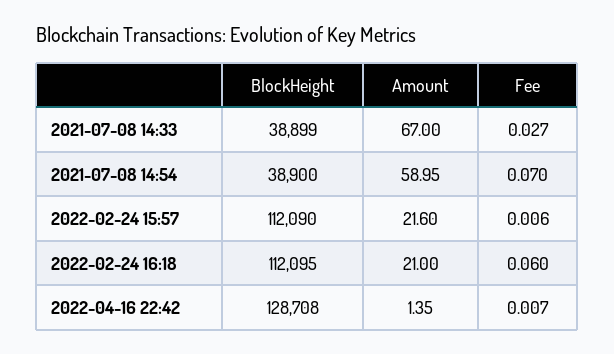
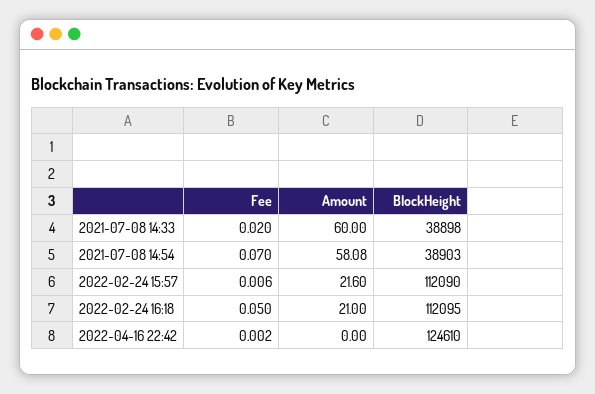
  {
    "BlockHeight": {
-     "2021-07-08 14:33": 38899,
+     "2021-07-08 14:33": 38898,
-     "2021-07-08 14:54": 38900,
+     "2021-07-08 14:54": 38903,
      "2022-02-24 15:57": 112090,
      "2022-02-24 16:18": 112095,
-     "2022-04-16 22:42": 128708
+     "2022-04-16 22:42": 124610
    },
    "Amount": {
-     "2021-07-08 14:33": 67,
+     "2021-07-08 14:33": 60,
-     "2021-07-08 14:54": 58.95,
+     "2021-07-08 14:54": 58.08,
      "2022-02-24 15:57": 21.6,
      "2022-02-24 16:18": 21,
-     "2022-04-16 22:42": 1.35
+     "2022-04-16 22:42": 0
    },
    "Fee": {
-     "2021-07-08 14:33": 0.027,
+     "2021-07-08 14:33": 0.02,
      "2021-07-08 14:54": 0.07,
      "2022-02-24 15:57": 0.006,
-     "2022-02-24 16:18": 0.06,
+     "2022-02-24 16:18": 0.05,
-     "2022-04-16 22:42": 0.007
+     "2022-04-16 22:42": 0.002
    }
  }

